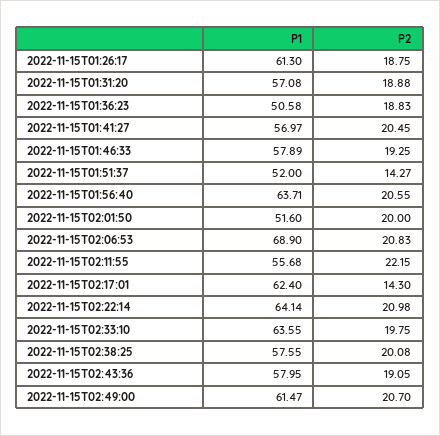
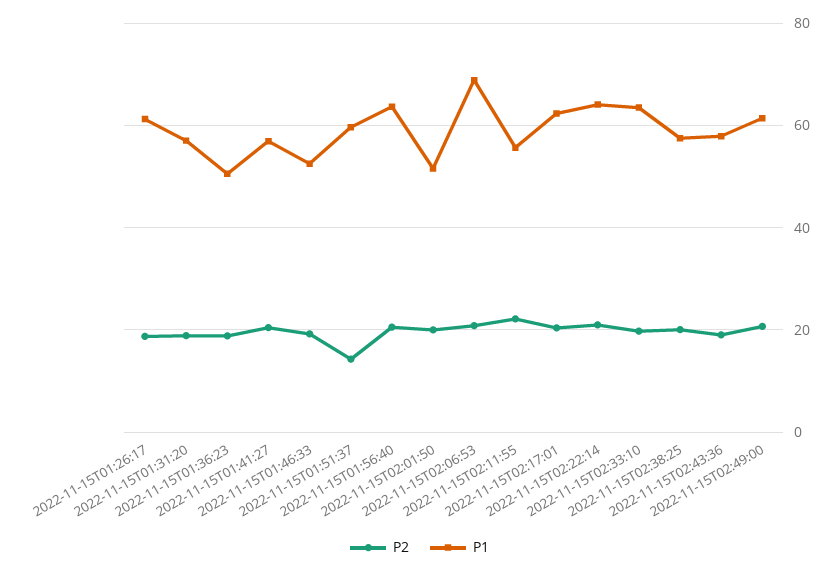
  {
    "P1": {
      "2022-11-15T01:26:17": 61.3,
      "2022-11-15T01:31:20": 57.08,
      "2022-11-15T01:36:23": 50.58,
      "2022-11-15T01:41:27": 56.97,
-     "2022-11-15T01:46:33": 57.89,
+     "2022-11-15T01:46:33": 52,
-     "2022-11-15T01:51:37": 52,
+     "2022-11-15T01:51:37": 60,
      "2022-11-15T01:56:40": 63.71,
      "2022-11-15T02:01:50": 51.6,
      "2022-11-15T02:06:53": 68.9,
      "2022-11-15T02:11:55": 55.68,
      "2022-11-15T02:17:01": 62.4,
      "2022-11-15T02:22:14": 64.14,
      "2022-11-15T02:33:10": 63.55,
      "2022-11-15T02:38:25": 57.55,
      "2022-11-15T02:43:36": 57.95,
      "2022-11-15T02:49:00": 61.47
    },
    "P2": {
      "2022-11-15T01:26:17": 18.75,
      "2022-11-15T01:31:20": 18.88,
      "2022-11-15T01:36:23": 18.83,
      "2022-11-15T01:41:27": 20.45,
      "2022-11-15T01:46:33": 19.25,
      "2022-11-15T01:51:37": 14.27,
      "2022-11-15T01:56:40": 20.55,
      "2022-11-15T02:01:50": 20,
      "2022-11-15T02:06:53": 20.83,
      "2022-11-15T02:11:55": 22.15,
-     "2022-11-15T02:17:01": 14.3,
+     "2022-11-15T02:17:01": 20,
      "2022-11-15T02:22:14": 20.98,
      "2022-11-15T02:33:10": 19.75,
      "2022-11-15T02:38:25": 20.08,
      "2022-11-15T02:43:36": 19.05,
      "2022-11-15T02:49:00": 20.7
    }
  }

